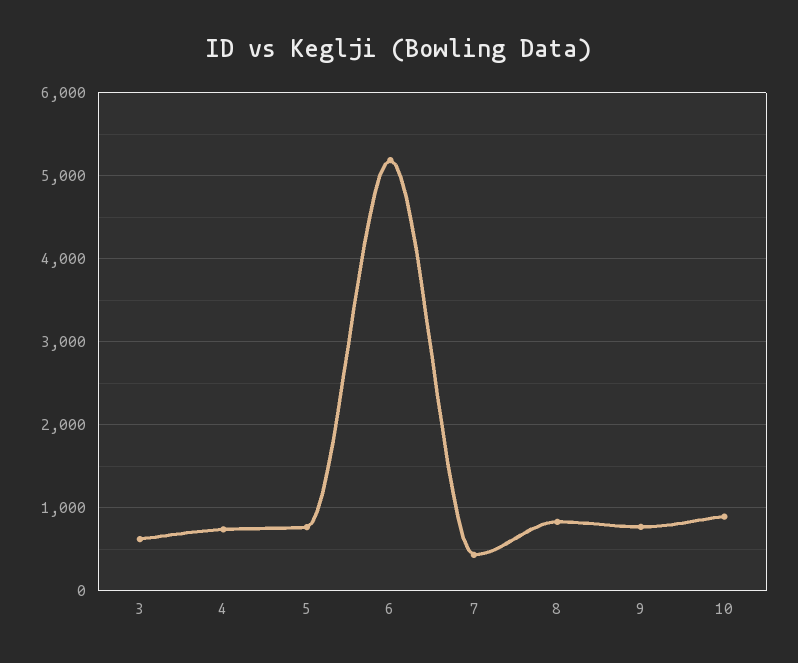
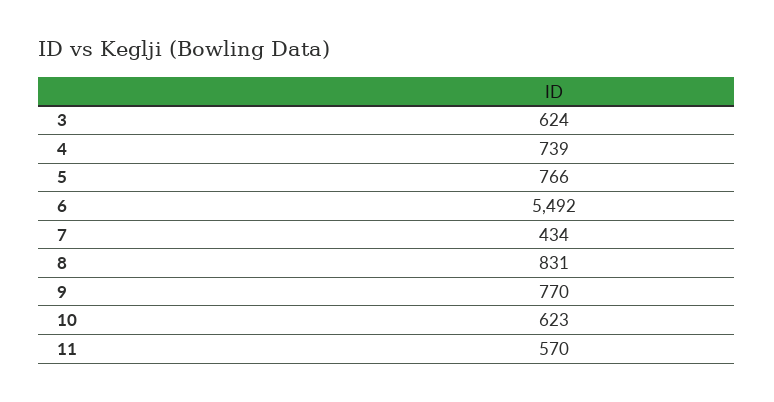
  {
    "3": 624,
    "4": 739,
    "5": 766,
-   "6": 5200,
+   "6": 5492,
    "7": 434,
    "8": 831,
    "9": 770,
-   "10": 900
+   "10": 623,
+   "11": 570
  }

